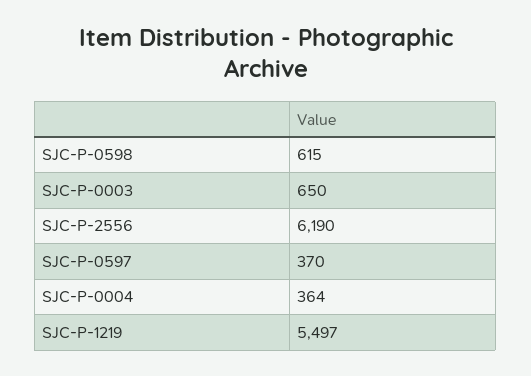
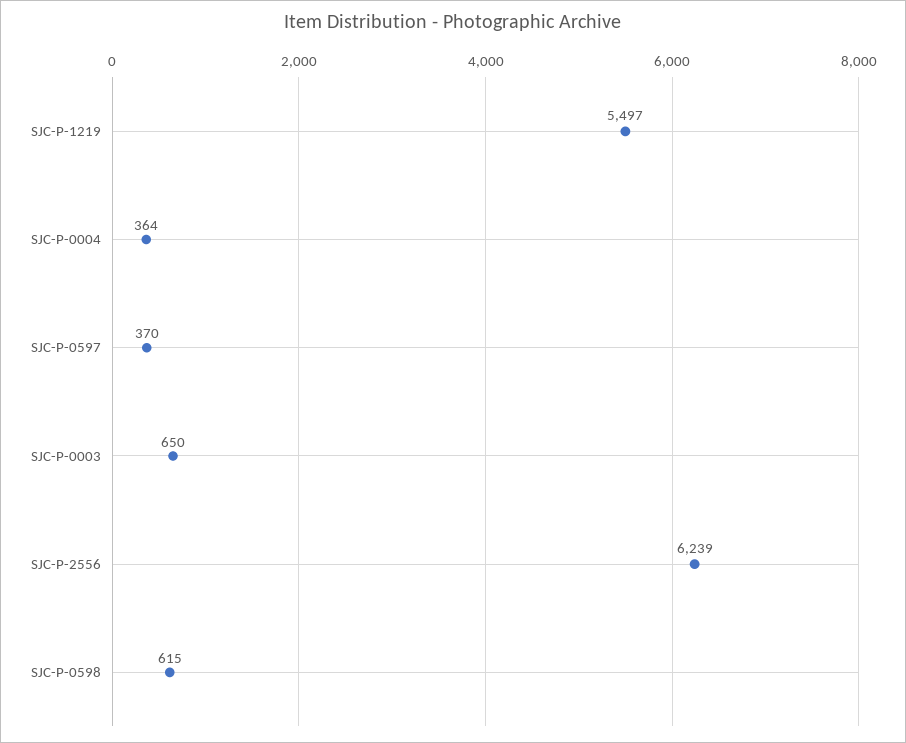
  {
    "SJC-P-0598": 615,
    "SJC-P-0003": 650,
-   "SJC-P-2556": 6190,
+   "SJC-P-2556": 6239,
    "SJC-P-0597": 370,
    "SJC-P-0004": 364,
    "SJC-P-1219": 5497
  }

